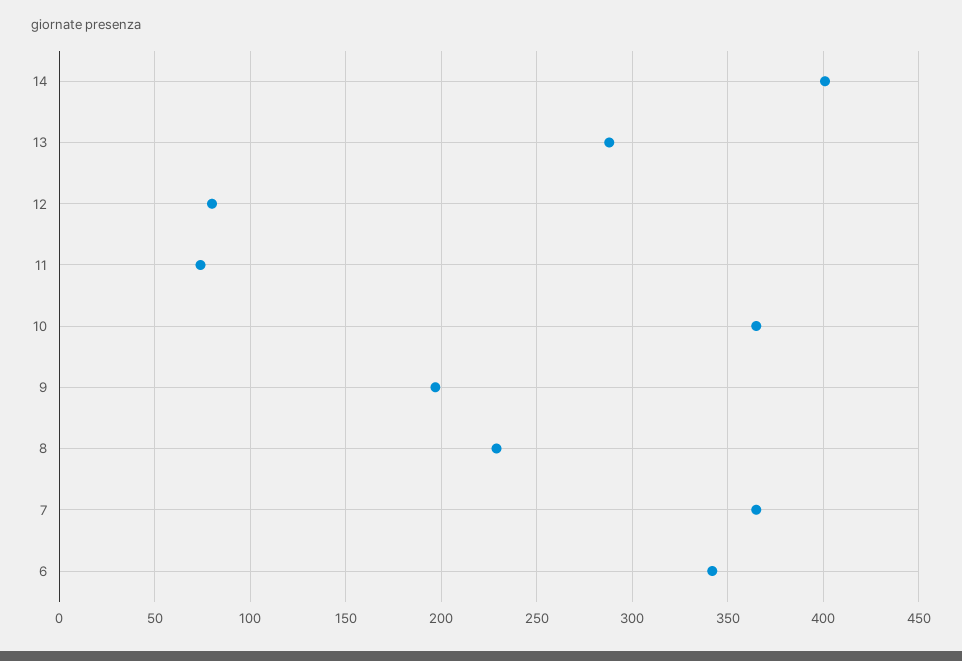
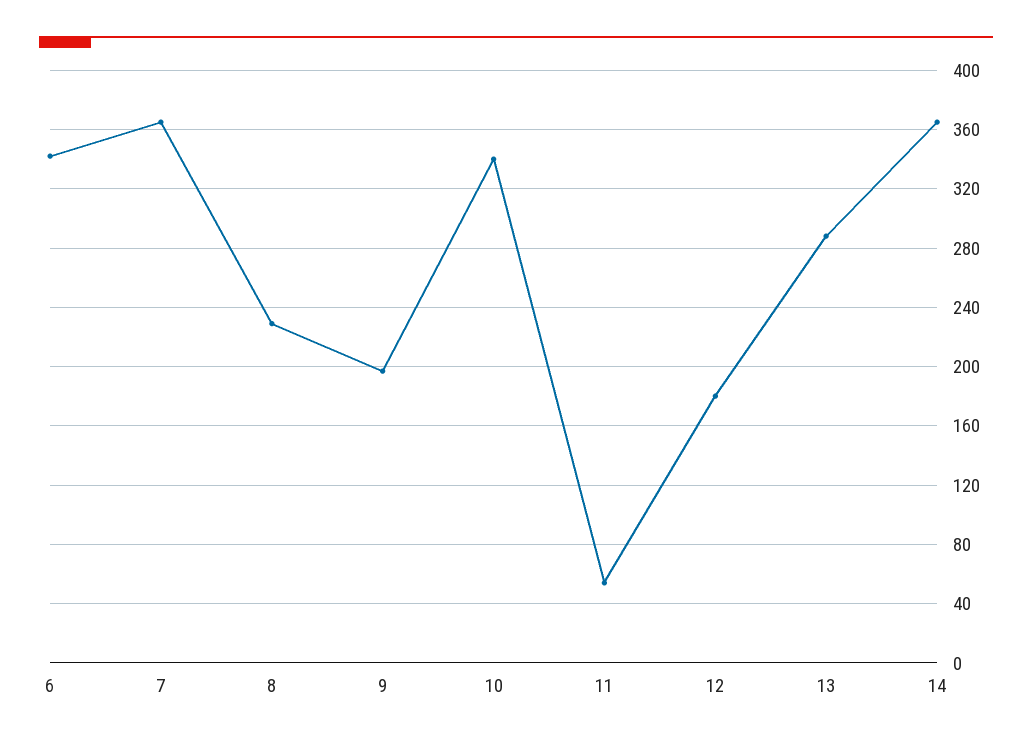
  {
-   "14": 400,
+   "14": 365,
    "13": 290,
-   "12": 80,
+   "12": 180,
-   "11": 75,
+   "11": 55,
-   "10": 365,
+   "10": 340,
    "9": 195,
    "8": 230,
    "7": 365,
    "6": 340
  }

